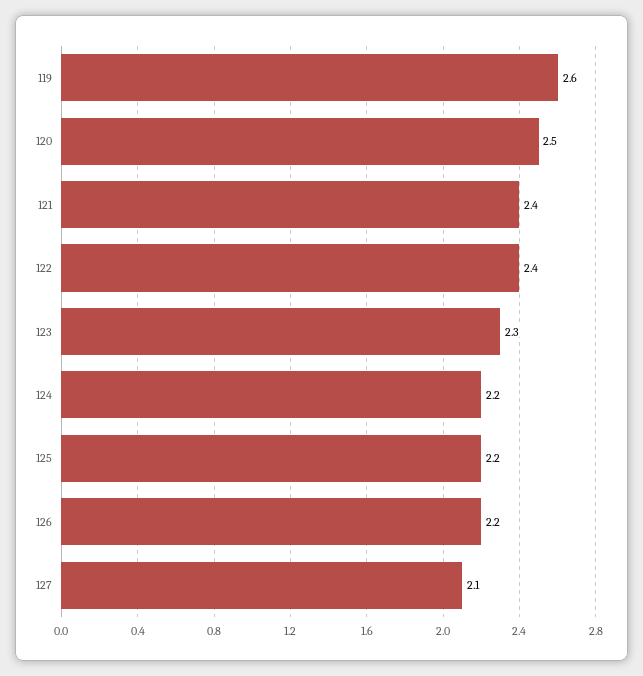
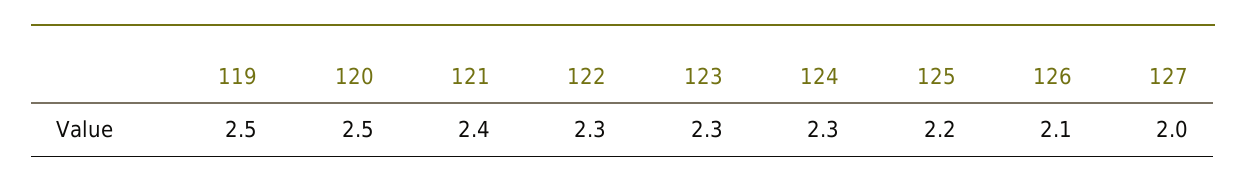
  {
-   "119": 2.6,
+   "119": 2.5,
    "120": 2.5,
    "121": 2.4,
-   "122": 2.4,
+   "122": 2.3,
    "123": 2.3,
-   "124": 2.2,
+   "124": 2.3,
    "125": 2.2,
-   "126": 2.2,
+   "126": 2.1,
-   "127": 2.1
+   "127": 2
  }

